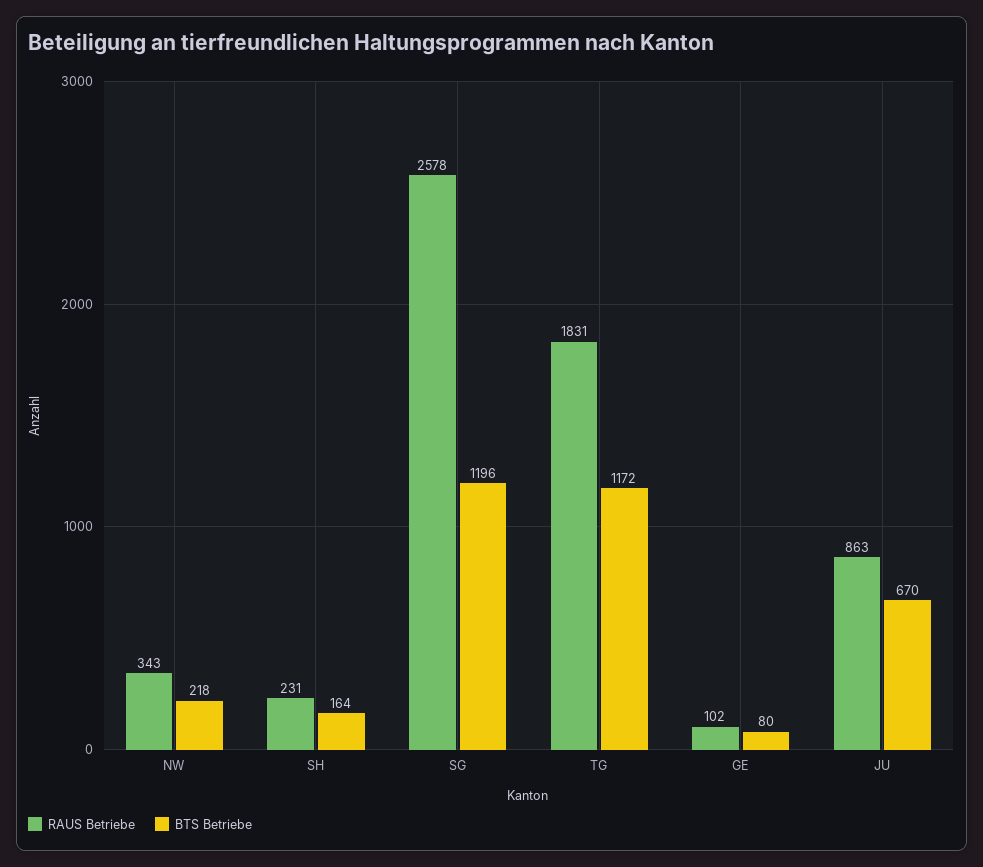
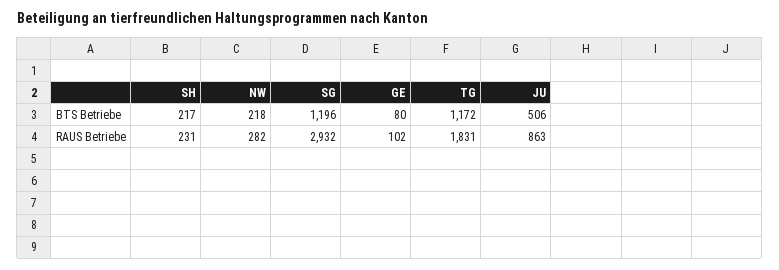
  {
    "RAUS Betriebe": {
-     "NW": 343,
+     "NW": 282,
      "SH": 231,
-     "SG": 2578,
+     "SG": 2932,
      "TG": 1831,
      "GE": 102,
      "JU": 863
    },
    "BTS Betriebe": {
      "NW": 218,
-     "SH": 164,
+     "SH": 217,
      "SG": 1196,
      "TG": 1172,
      "GE": 80,
-     "JU": 670
+     "JU": 506
    }
  }

